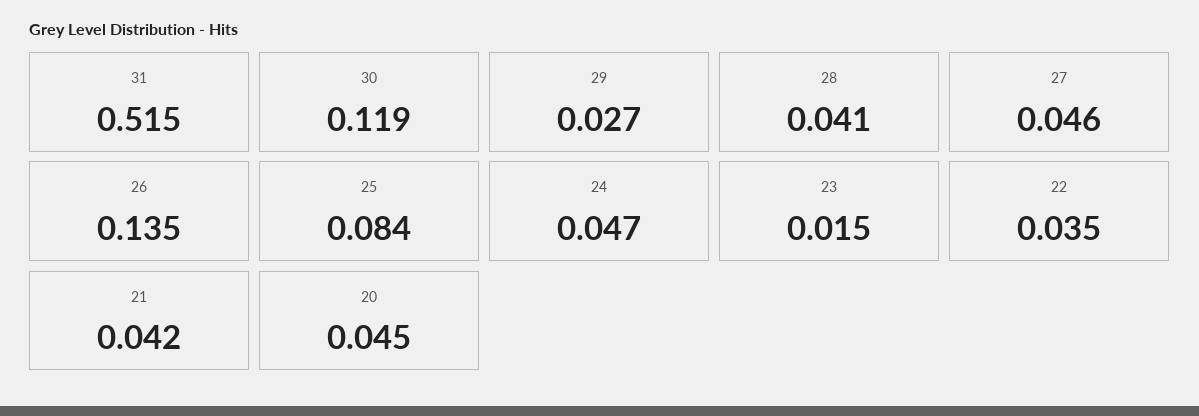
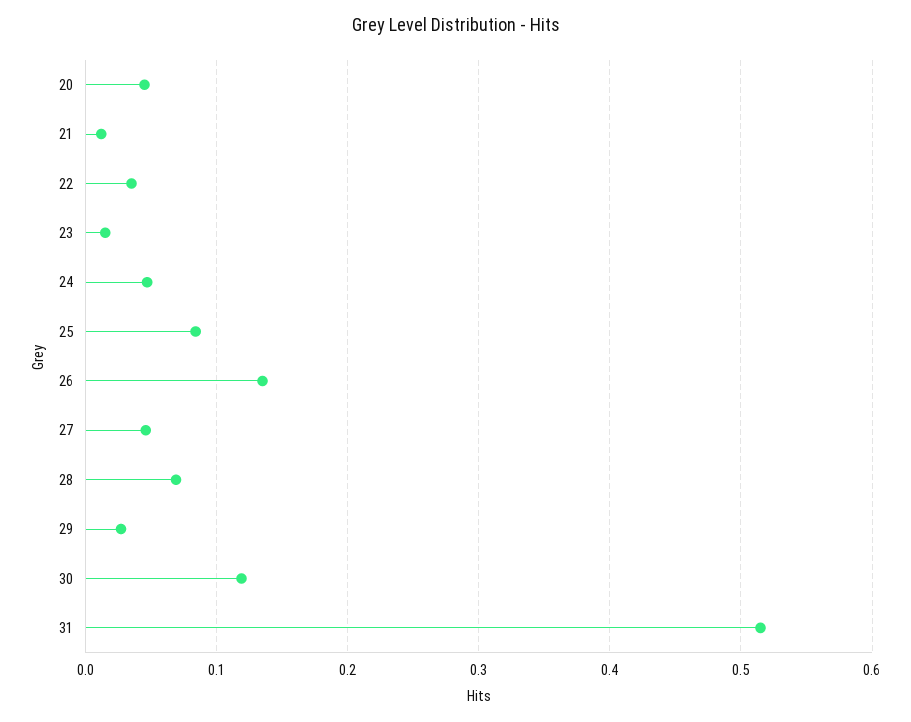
  {
    "31": 0.515,
    "30": 0.119,
    "29": 0.027,
-   "28": 0.041,
+   "28": 0.07,
    "27": 0.046,
    "26": 0.135,
    "25": 0.084,
    "24": 0.047,
    "23": 0.015,
    "22": 0.035,
-   "21": 0.042,
+   "21": 0.01,
    "20": 0.045
  }

